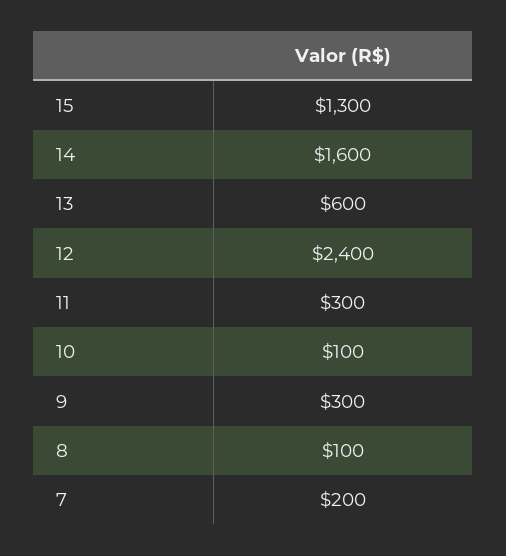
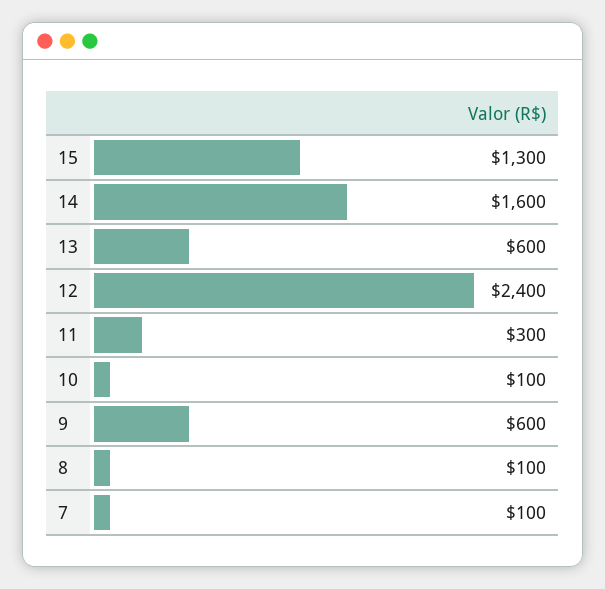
  {
    "15": 1300,
    "14": 1600,
    "13": 600,
    "12": 2400,
    "11": 300,
    "10": 100,
-   "9": 300,
+   "9": 600,
    "8": 100,
-   "7": 200
+   "7": 100
  }

